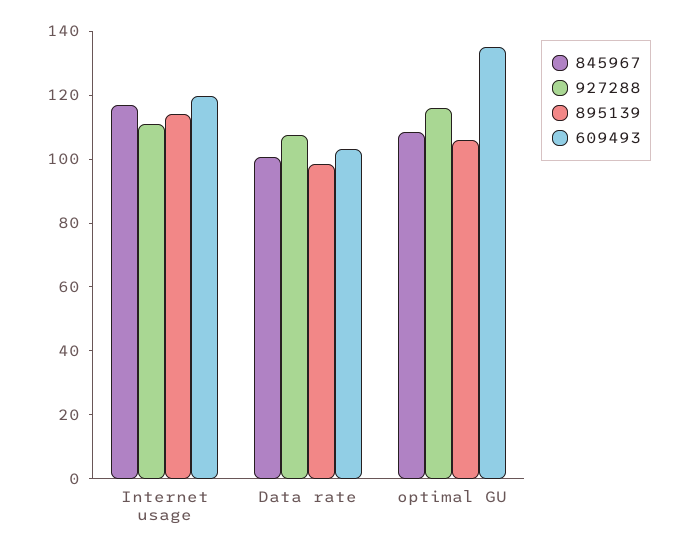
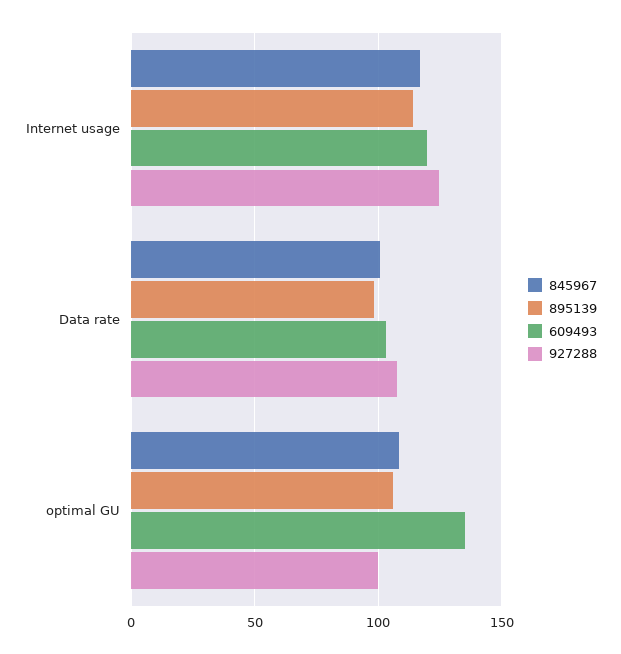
  {
    "845967": {
      "Internet usage": 115,
      "Data rate": 100,
      "optimal GU": 110
    },
    "927288": {
-     "Internet usage": 110,
+     "Internet usage": 125,
      "Data rate": 110,
-     "optimal GU": 115
+     "optimal GU": 100
    },
    "895139": {
      "Internet usage": 115,
      "Data rate": 100,
      "optimal GU": 105
    },
    "609493": {
      "Internet usage": 120,
      "Data rate": 105,
      "optimal GU": 135
    }
  }

